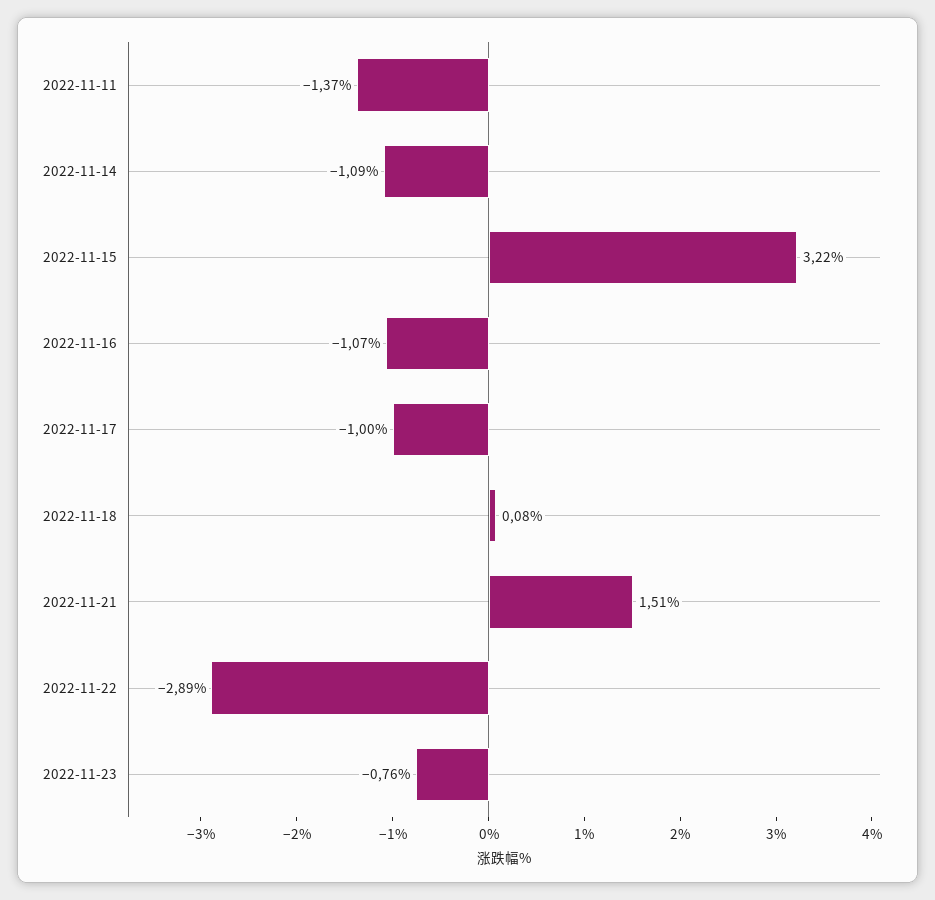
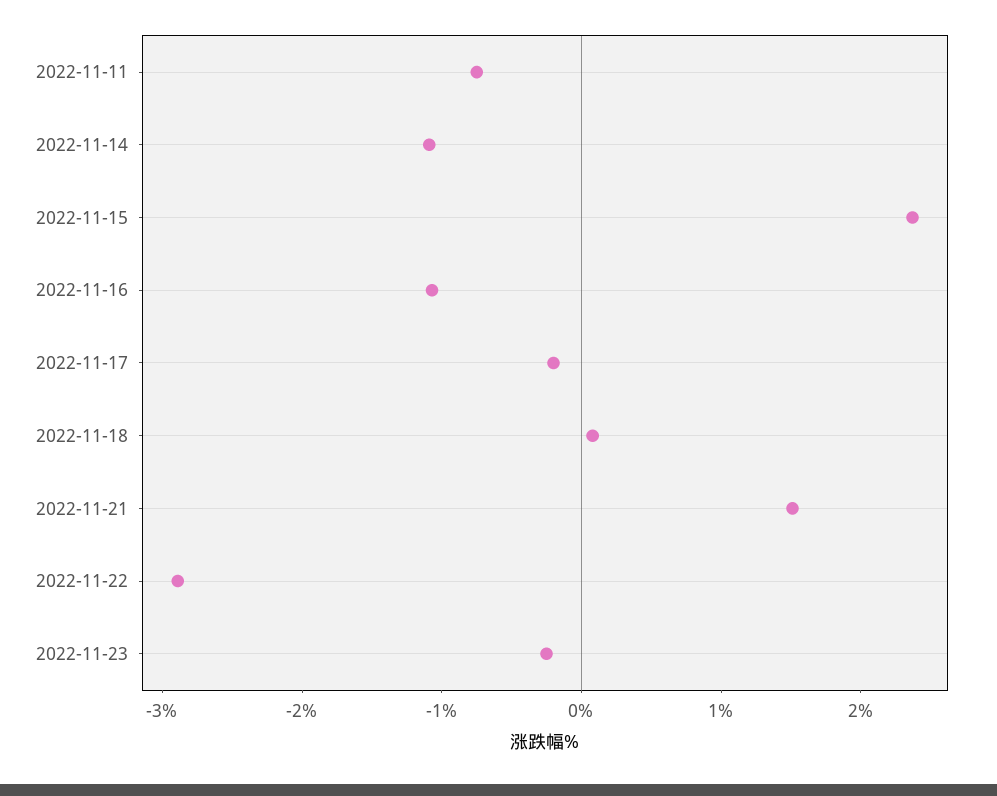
  {
-   "2022-11-11": -1.37,
+   "2022-11-11": -0.8,
    "2022-11-14": -1.09,
-   "2022-11-15": 3.22,
+   "2022-11-15": 2.4,
    "2022-11-16": -1.07,
-   "2022-11-17": -1,
+   "2022-11-17": -0.2,
    "2022-11-18": 0.08,
    "2022-11-21": 1.51,
    "2022-11-22": -2.89,
-   "2022-11-23": -0.76
+   "2022-11-23": -0.2
  }

